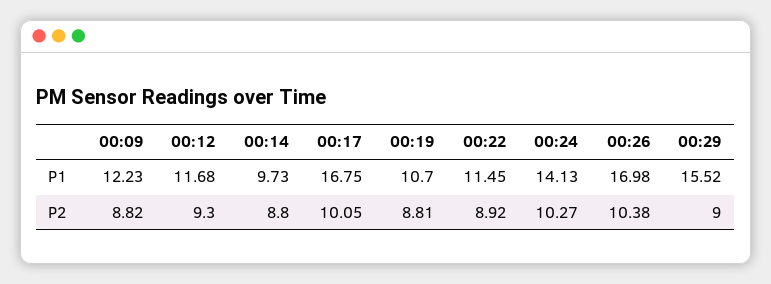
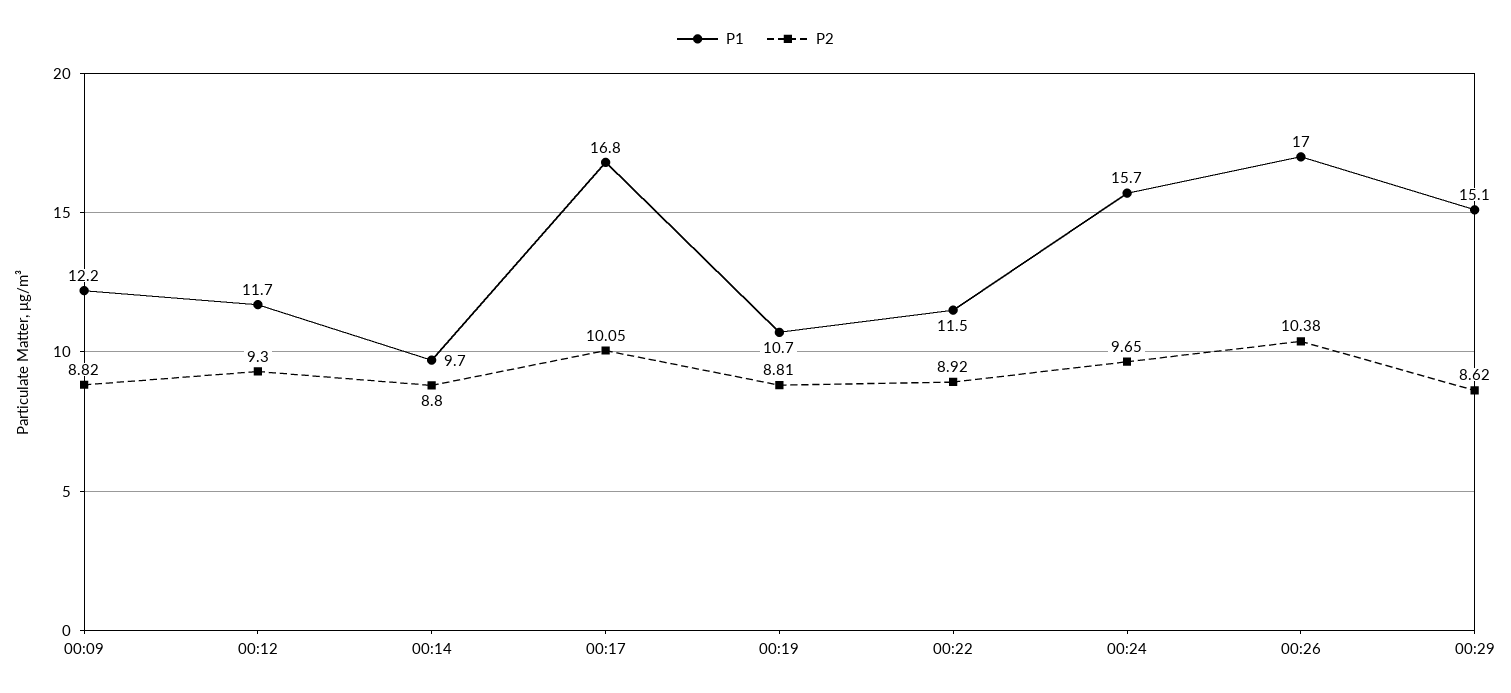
  {
    "P1": {
      "00:09": 12.23,
      "00:12": 11.68,
      "00:14": 9.73,
      "00:17": 16.75,
      "00:19": 10.7,
      "00:22": 11.45,
-     "00:24": 14.13,
+     "00:24": 15.7,
      "00:26": 16.98,
-     "00:29": 15.52
+     "00:29": 15.1
    },
    "P2": {
      "00:09": 8.82,
      "00:12": 9.3,
      "00:14": 8.8,
      "00:17": 10.05,
      "00:19": 8.81,
      "00:22": 8.92,
-     "00:24": 10.27,
+     "00:24": 9.65,
      "00:26": 10.38,
-     "00:29": 9
+     "00:29": 8.62
    }
  }

